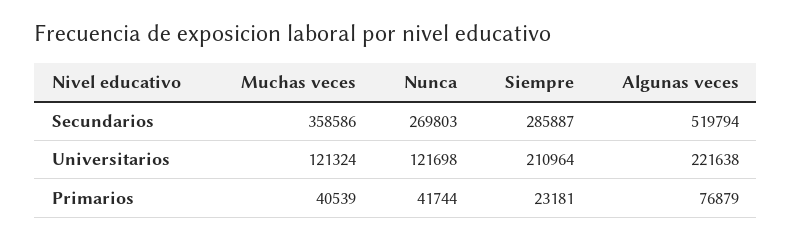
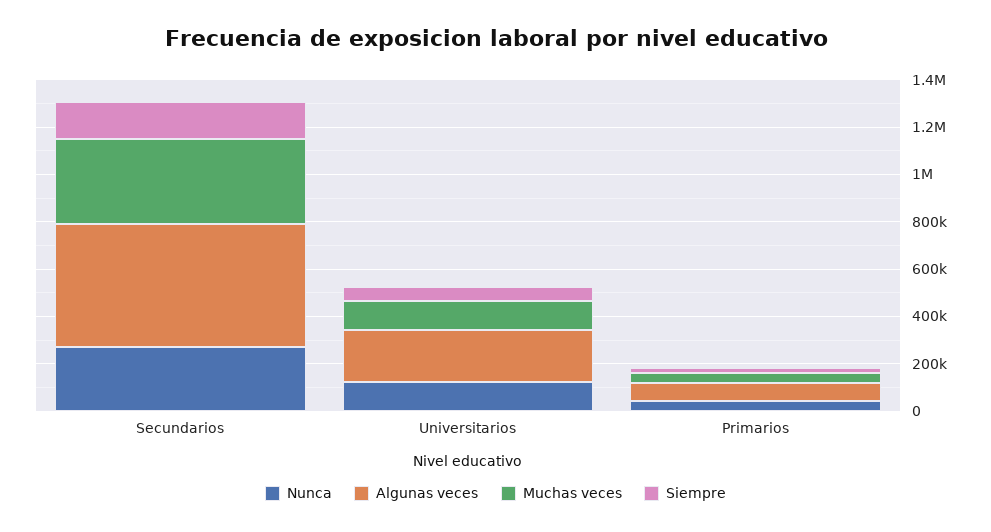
  {
    "Muchas veces": {
      "Secundarios": 358586,
      "Universitarios": 121324,
      "Primarios": 40539
    },
    "Nunca": {
      "Secundarios": 269803,
      "Universitarios": 121698,
      "Primarios": 41744
    },
    "Siempre": {
-     "Secundarios": 285887,
+     "Secundarios": 150000,
-     "Universitarios": 210964,
+     "Universitarios": 50000,
      "Primarios": 23181
    },
    "Algunas veces": {
      "Secundarios": 519794,
      "Universitarios": 221638,
      "Primarios": 76879
    }
  }

